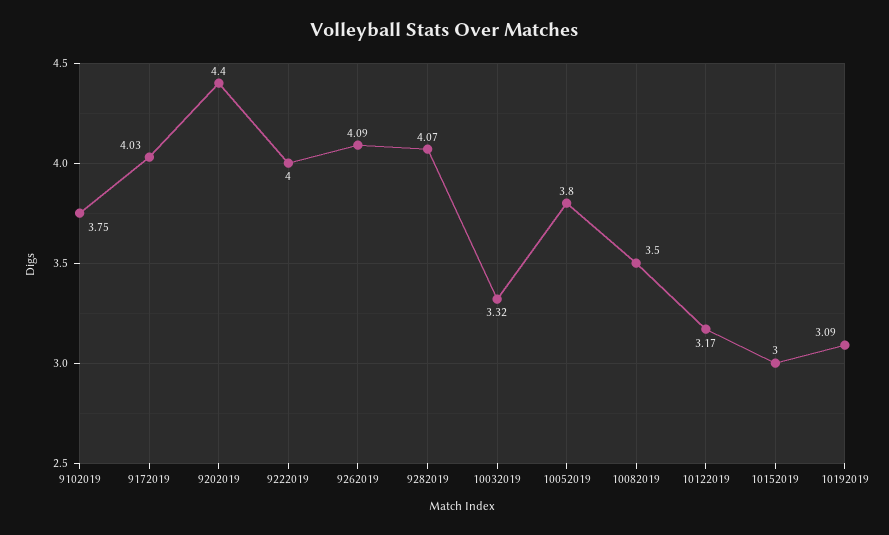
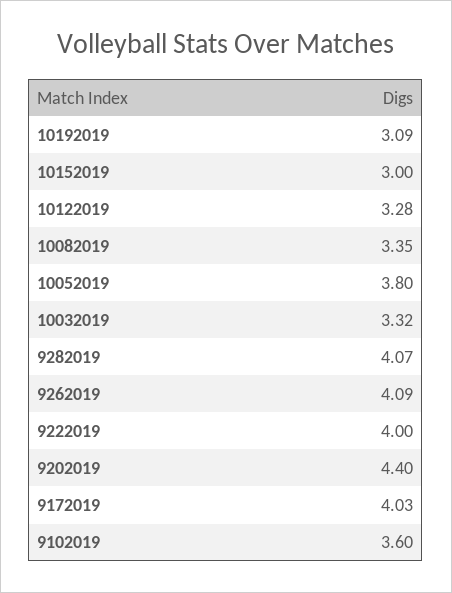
  {
-   "9102019": 3.75,
+   "9102019": 3.6,
    "9172019": 4.03,
    "9202019": 4.4,
    "9222019": 4,
    "9262019": 4.09,
    "9282019": 4.07,
    "10032019": 3.32,
    "10052019": 3.8,
-   "10082019": 3.5,
+   "10082019": 3.35,
-   "10122019": 3.17,
+   "10122019": 3.28,
    "10152019": 3,
    "10192019": 3.09
  }

